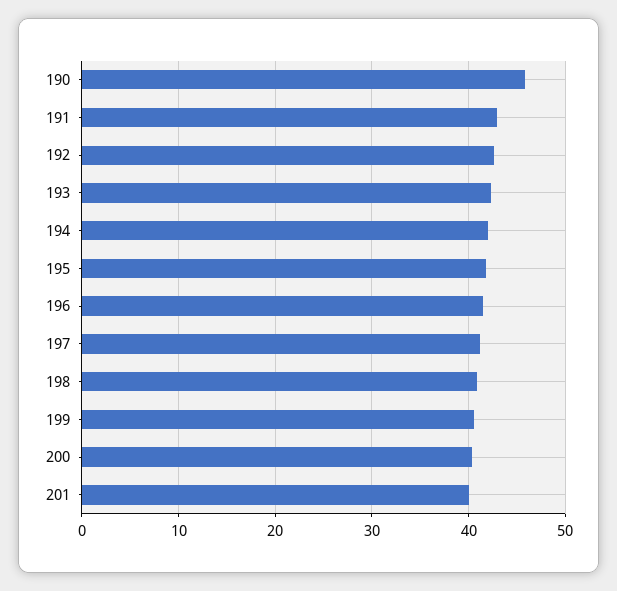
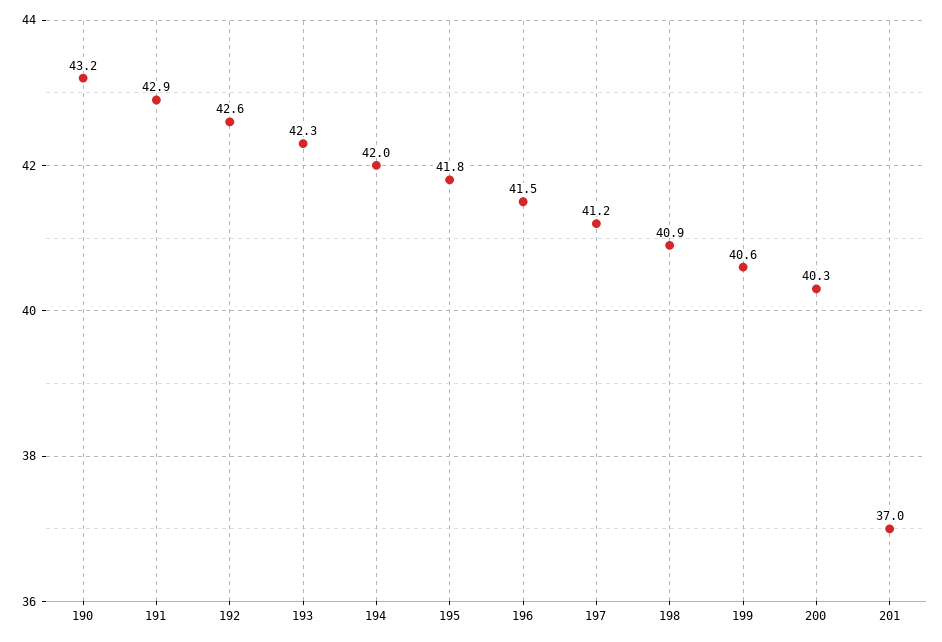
  {
-   "190": 46,
+   "190": 43.2,
    "191": 42.9,
    "192": 42.6,
    "193": 42.3,
    "194": 42,
    "195": 41.8,
    "196": 41.5,
    "197": 41.2,
    "198": 40.9,
    "199": 40.6,
    "200": 40.3,
-   "201": 40
+   "201": 37
  }

